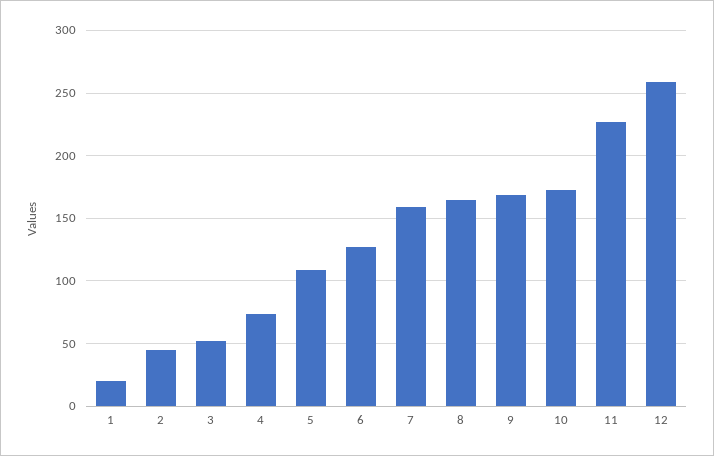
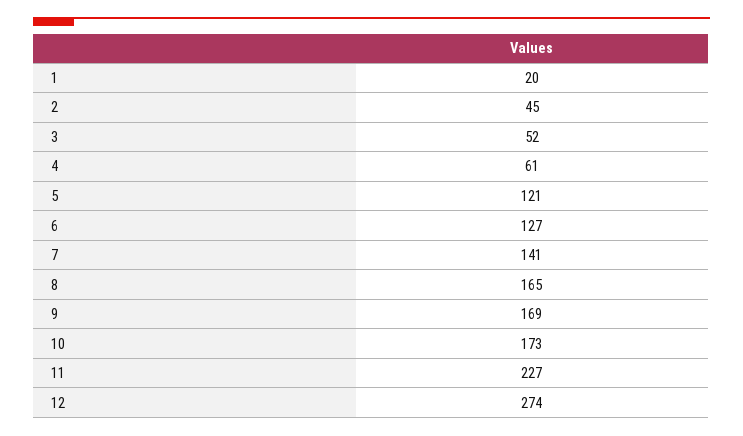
  {
    "1": 20,
    "2": 45,
    "3": 52,
-   "4": 75,
+   "4": 61,
-   "5": 110,
+   "5": 121,
    "6": 127,
-   "7": 160,
+   "7": 141,
    "8": 165,
    "9": 169,
    "10": 173,
    "11": 227,
-   "12": 260
+   "12": 274
  }

